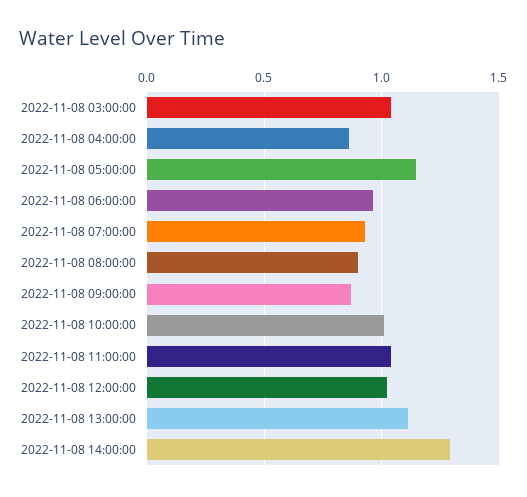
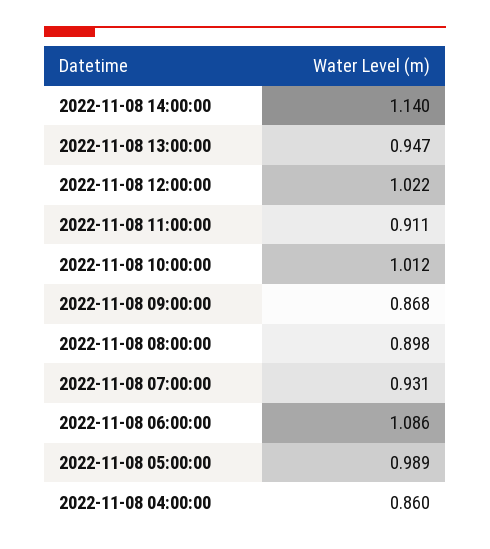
  {
-   "2022-11-08 03:00:00": 1.05,
    "2022-11-08 04:00:00": 0.86,
-   "2022-11-08 05:00:00": 1.15,
+   "2022-11-08 05:00:00": 0.989,
-   "2022-11-08 06:00:00": 0.95,
+   "2022-11-08 06:00:00": 1.086,
    "2022-11-08 07:00:00": 0.931,
    "2022-11-08 08:00:00": 0.898,
    "2022-11-08 09:00:00": 0.868,
    "2022-11-08 10:00:00": 1.012,
-   "2022-11-08 11:00:00": 1.05,
+   "2022-11-08 11:00:00": 0.911,
    "2022-11-08 12:00:00": 1.022,
-   "2022-11-08 13:00:00": 1.1,
+   "2022-11-08 13:00:00": 0.947,
-   "2022-11-08 14:00:00": 1.3
+   "2022-11-08 14:00:00": 1.14
  }

